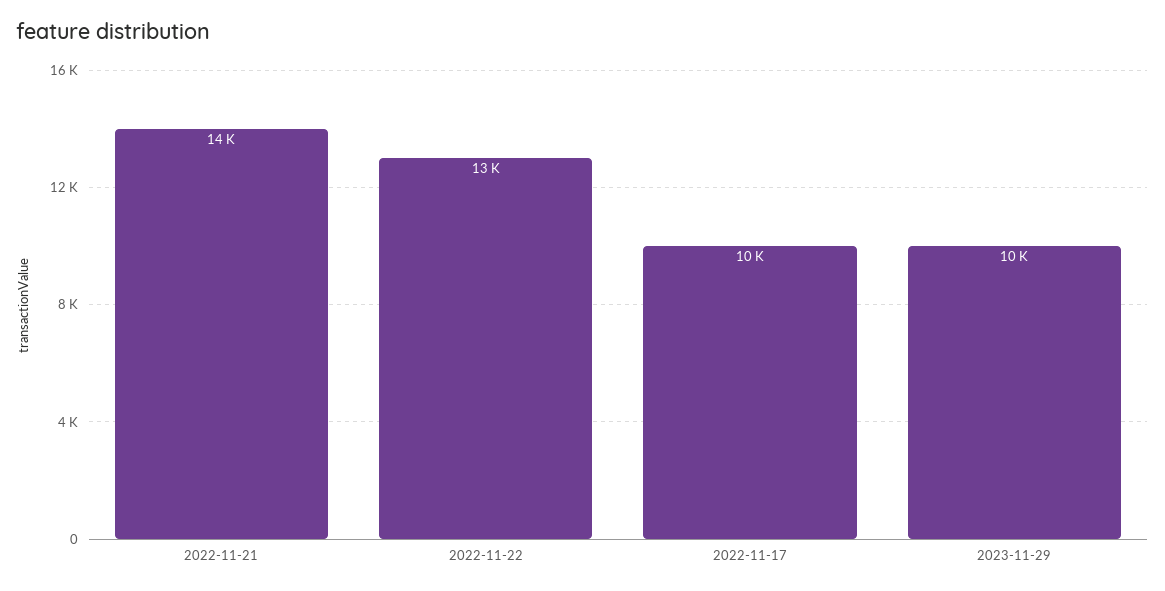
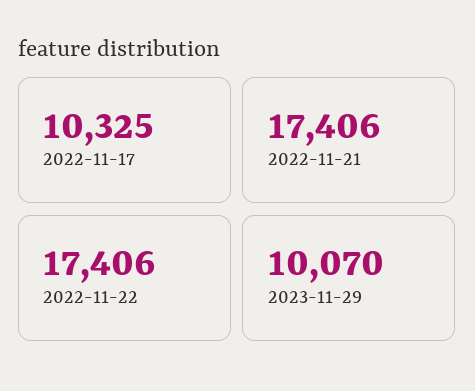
  {
-   "2022-11-21": 14000,
+   "2022-11-21": 17406,
-   "2022-11-22": 13000,
+   "2022-11-22": 17406,
    "2022-11-17": 10325,
    "2023-11-29": 10070
  }

